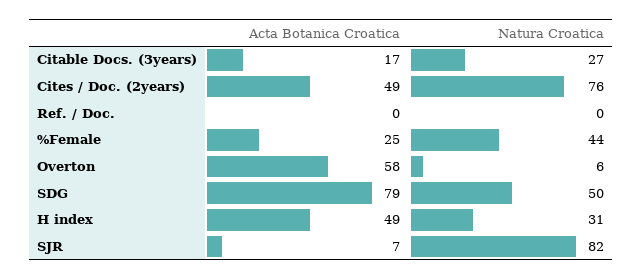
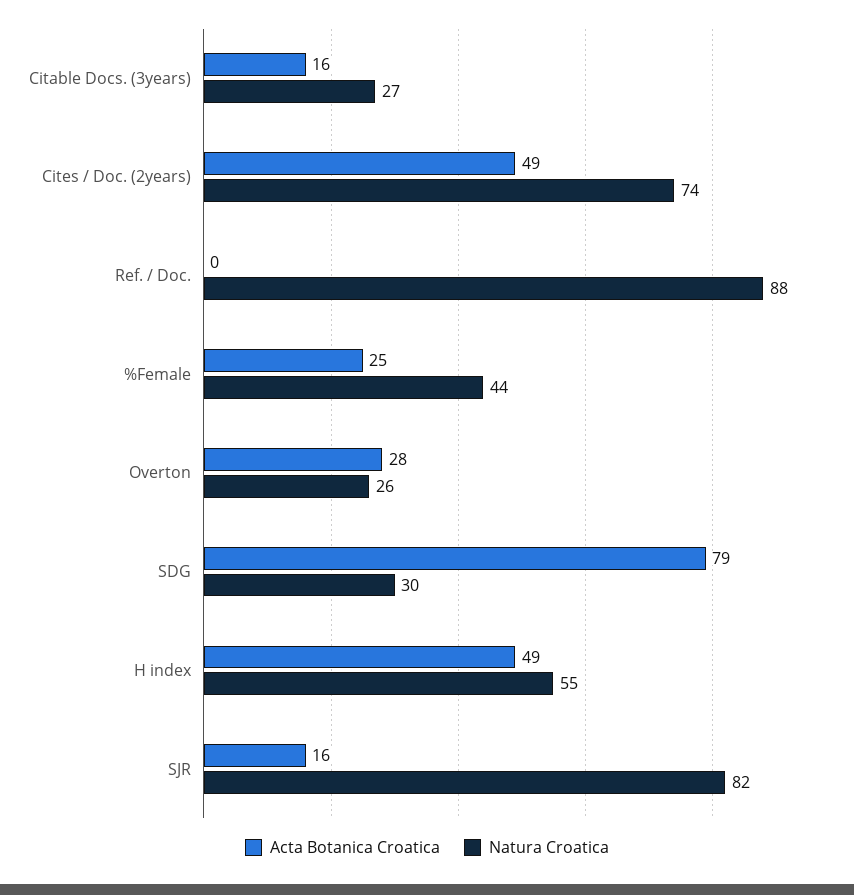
  {
    "Acta Botanica Croatica": {
-     "Citable Docs. (3years)": 17,
+     "Citable Docs. (3years)": 16,
      "Cites / Doc. (2years)": 49,
      "Ref. / Doc.": 0,
      "%Female": 25,
-     "Overton": 58,
+     "Overton": 28,
      "SDG": 79,
      "H index": 49,
-     "SJR": 7
+     "SJR": 16
    },
    "Natura Croatica": {
      "Citable Docs. (3years)": 27,
-     "Cites / Doc. (2years)": 76,
+     "Cites / Doc. (2years)": 74,
-     "Ref. / Doc.": 0,
+     "Ref. / Doc.": 88,
      "%Female": 44,
-     "Overton": 6,
+     "Overton": 26,
-     "SDG": 50,
+     "SDG": 30,
-     "H index": 31,
+     "H index": 55,
      "SJR": 82
    }
  }

